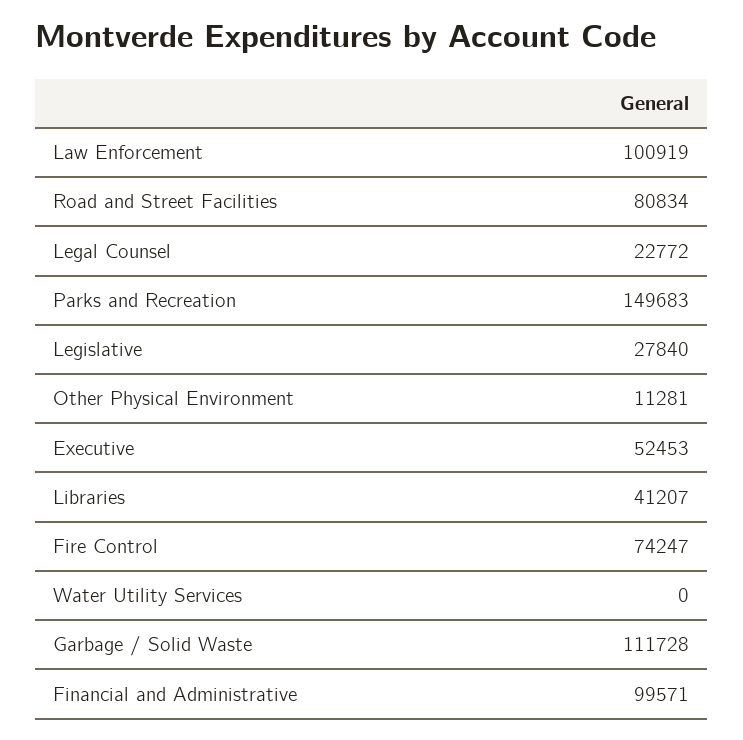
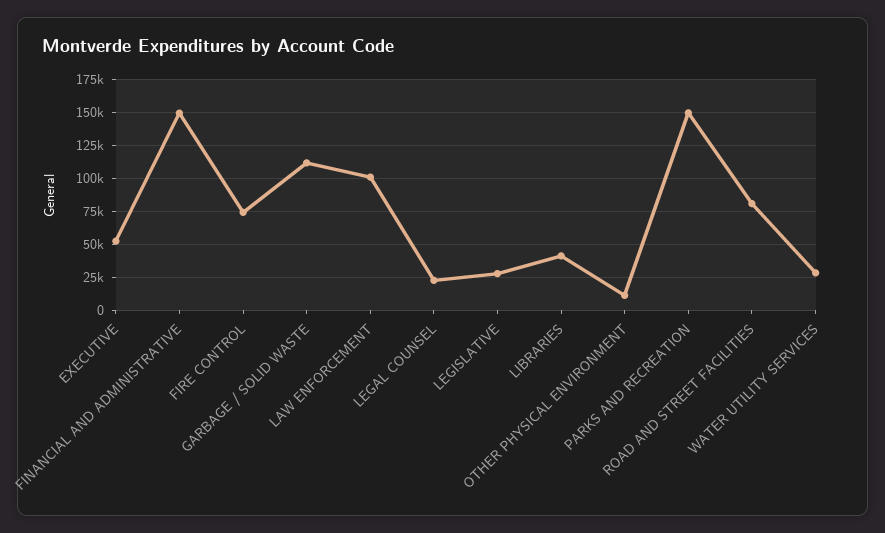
  {
    "Law Enforcement": 100919,
    "Road and Street Facilities": 80834,
    "Legal Counsel": 22772,
    "Parks and Recreation": 149683,
    "Legislative": 27840,
    "Other Physical Environment": 11281,
    "Executive": 52453,
    "Libraries": 41207,
    "Fire Control": 74247,
-   "Water Utility Services": 0,
+   "Water Utility Services": 30000,
    "Garbage / Solid Waste": 111728,
-   "Financial and Administrative": 99571
+   "Financial and Administrative": 150000
  }

